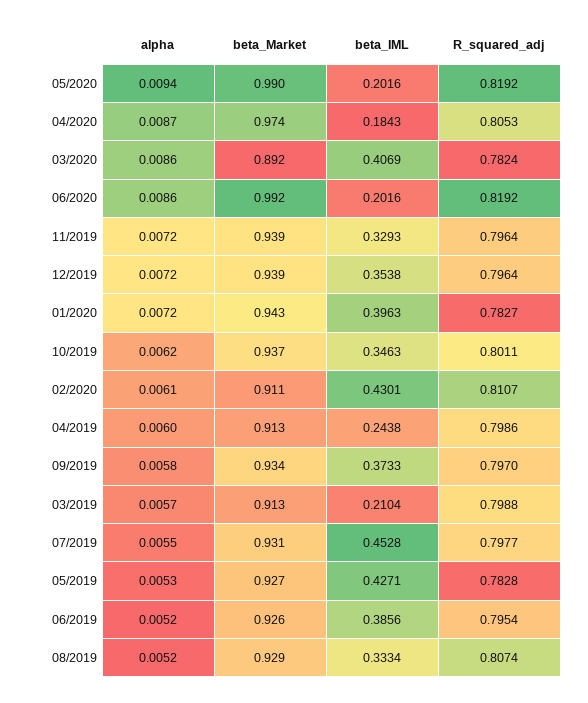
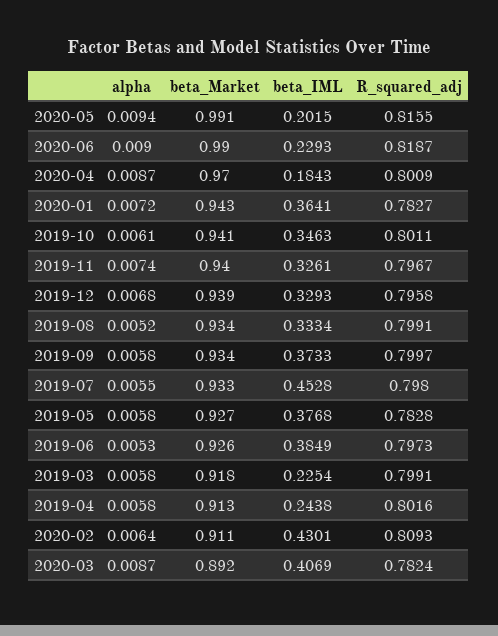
  {
    "alpha": {
      "05/2020": 0.0094,
      "04/2020": 0.0087,
-     "03/2020": 0.0086,
+     "03/2020": 0.0087,
-     "06/2020": 0.0086,
+     "06/2020": 0.009,
-     "11/2019": 0.0072,
+     "11/2019": 0.0074,
-     "12/2019": 0.0072,
+     "12/2019": 0.0068,
      "01/2020": 0.0072,
-     "10/2019": 0.0062,
+     "10/2019": 0.0061,
-     "02/2020": 0.0061,
+     "02/2020": 0.0064,
-     "04/2019": 0.006,
+     "04/2019": 0.0058,
      "09/2019": 0.0058,
-     "03/2019": 0.0057,
+     "03/2019": 0.0058,
      "07/2019": 0.0055,
-     "05/2019": 0.0053,
+     "05/2019": 0.0058,
-     "06/2019": 0.0052,
+     "06/2019": 0.0053,
      "08/2019": 0.0052
    },
    "beta_Market": {
-     "05/2020": 0.99,
+     "05/2020": 0.991,
-     "04/2020": 0.974,
+     "04/2020": 0.97,
      "03/2020": 0.892,
-     "06/2020": 0.992,
+     "06/2020": 0.99,
-     "11/2019": 0.939,
+     "11/2019": 0.94,
      "12/2019": 0.939,
      "01/2020": 0.943,
-     "10/2019": 0.937,
+     "10/2019": 0.941,
      "02/2020": 0.911,
      "04/2019": 0.913,
      "09/2019": 0.934,
-     "03/2019": 0.913,
+     "03/2019": 0.918,
-     "07/2019": 0.931,
+     "07/2019": 0.933,
      "05/2019": 0.927,
      "06/2019": 0.926,
-     "08/2019": 0.929
+     "08/2019": 0.934
    },
    "beta_IML": {
-     "05/2020": 0.2016,
+     "05/2020": 0.2015,
      "04/2020": 0.1843,
      "03/2020": 0.4069,
-     "06/2020": 0.2016,
+     "06/2020": 0.2293,
-     "11/2019": 0.3293,
+     "11/2019": 0.3261,
-     "12/2019": 0.3538,
+     "12/2019": 0.3293,
-     "01/2020": 0.3963,
+     "01/2020": 0.3641,
      "10/2019": 0.3463,
      "02/2020": 0.4301,
      "04/2019": 0.2438,
      "09/2019": 0.3733,
-     "03/2019": 0.2104,
+     "03/2019": 0.2254,
      "07/2019": 0.4528,
-     "05/2019": 0.4271,
+     "05/2019": 0.3768,
-     "06/2019": 0.3856,
+     "06/2019": 0.3849,
      "08/2019": 0.3334
    },
    "R_squared_adj": {
-     "05/2020": 0.8192,
+     "05/2020": 0.8155,
-     "04/2020": 0.8053,
+     "04/2020": 0.8009,
      "03/2020": 0.7824,
-     "06/2020": 0.8192,
+     "06/2020": 0.8187,
-     "11/2019": 0.7964,
+     "11/2019": 0.7967,
-     "12/2019": 0.7964,
+     "12/2019": 0.7958,
      "01/2020": 0.7827,
      "10/2019": 0.8011,
-     "02/2020": 0.8107,
+     "02/2020": 0.8093,
-     "04/2019": 0.7986,
+     "04/2019": 0.8016,
-     "09/2019": 0.797,
+     "09/2019": 0.7997,
-     "03/2019": 0.7988,
+     "03/2019": 0.7991,
-     "07/2019": 0.7977,
+     "07/2019": 0.798,
      "05/2019": 0.7828,
-     "06/2019": 0.7954,
+     "06/2019": 0.7973,
-     "08/2019": 0.8074
+     "08/2019": 0.7991
    }
  }

